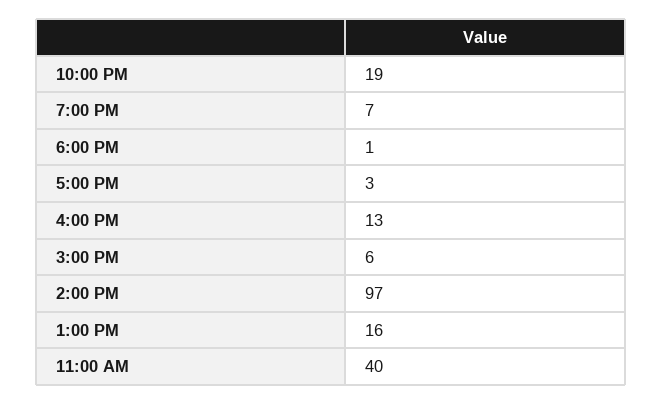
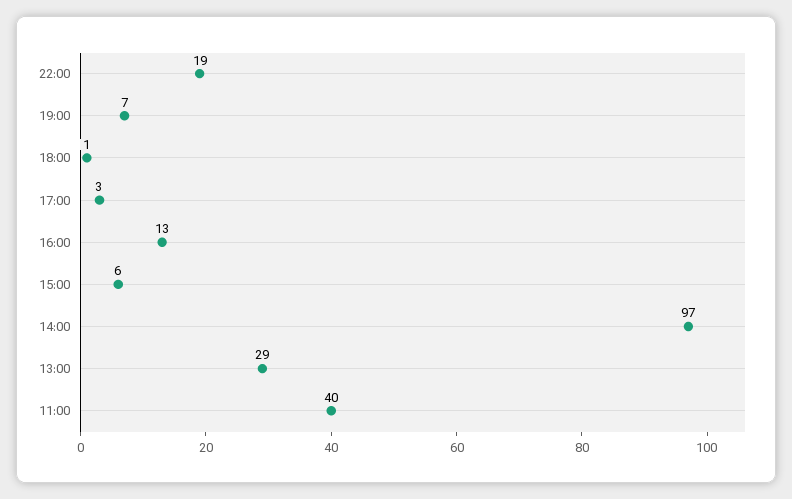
  {
    "10:00 PM": 19,
    "7:00 PM": 7,
    "6:00 PM": 1,
    "5:00 PM": 3,
    "4:00 PM": 13,
    "3:00 PM": 6,
    "2:00 PM": 97,
-   "1:00 PM": 16,
+   "1:00 PM": 29,
    "11:00 AM": 40
  }

